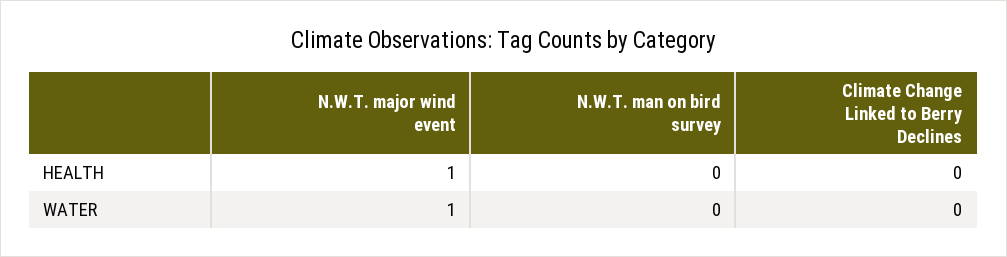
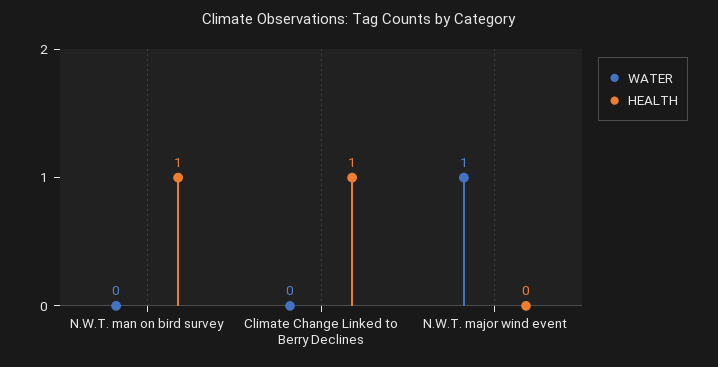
  {
    "HEALTH": {
-     "N.W.T. major wind event": 1,
+     "N.W.T. major wind event": 0,
-     "N.W.T. man on bird survey": 0,
+     "N.W.T. man on bird survey": 1,
-     "Climate Change Linked to Berry Declines": 0
+     "Climate Change Linked to Berry Declines": 1
    },
    "WATER": {
      "N.W.T. major wind event": 1,
      "N.W.T. man on bird survey": 0,
      "Climate Change Linked to Berry Declines": 0
    }
  }

